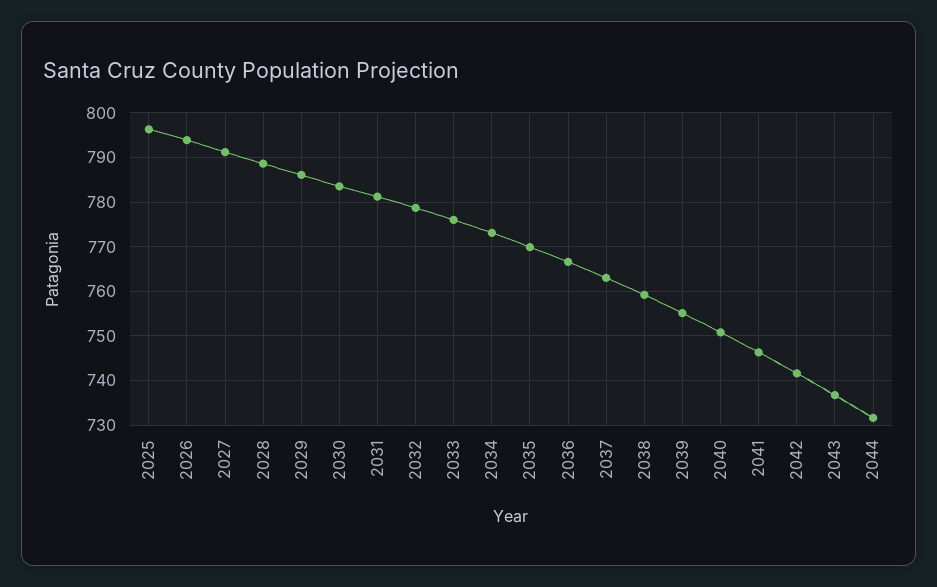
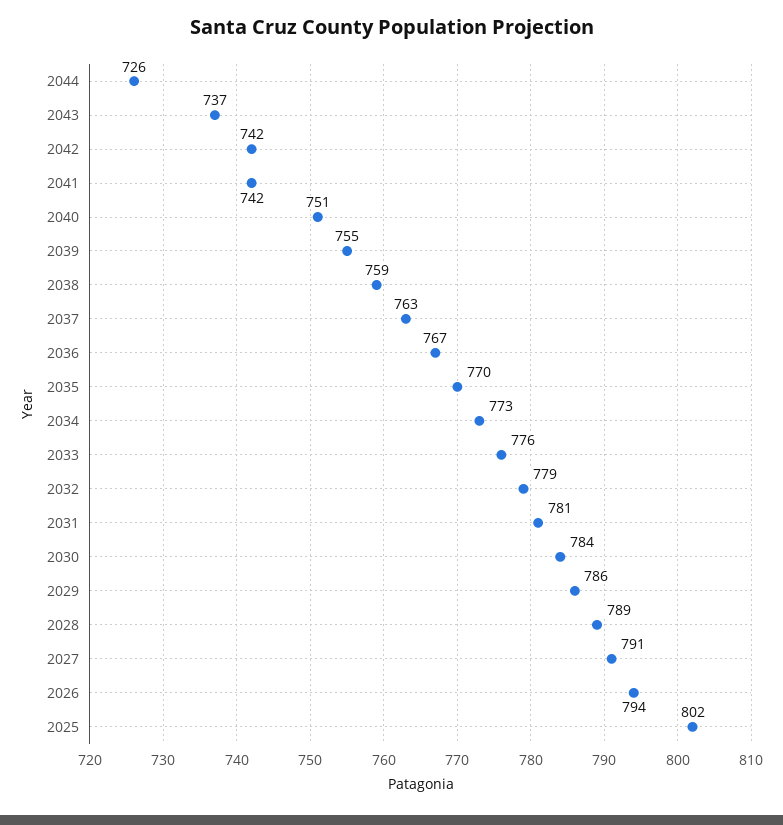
  {
-   "2025": 796,
+   "2025": 802,
    "2026": 794,
    "2027": 791,
    "2028": 789,
    "2029": 786,
    "2030": 784,
    "2031": 781,
    "2032": 779,
    "2033": 776,
    "2034": 773,
    "2035": 770,
    "2036": 767,
    "2037": 763,
    "2038": 759,
    "2039": 755,
    "2040": 751,
-   "2041": 746,
+   "2041": 742,
    "2042": 742,
    "2043": 737,
-   "2044": 732
+   "2044": 726
  }

